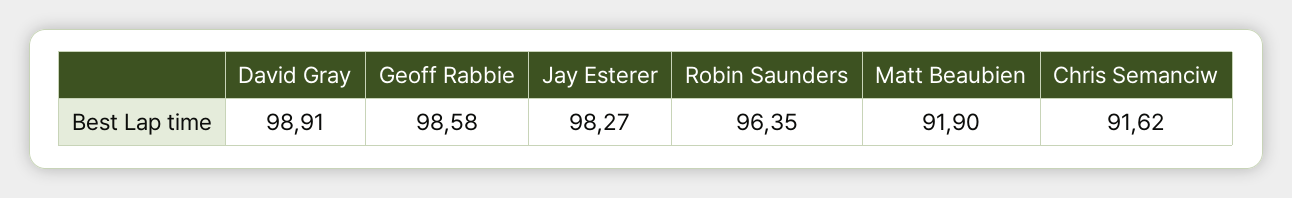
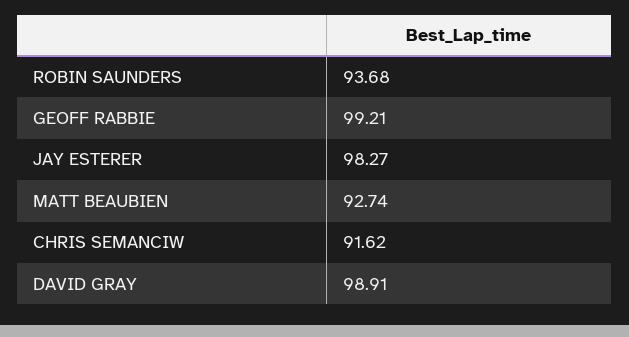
  {
    "David Gray": 98.91,
-   "Geoff Rabbie": 98.58,
+   "Geoff Rabbie": 99.21,
    "Jay Esterer": 98.27,
-   "Robin Saunders": 96.35,
+   "Robin Saunders": 93.68,
-   "Matt Beaubien": 91.9,
+   "Matt Beaubien": 92.74,
    "Chris Semanciw": 91.62
  }

